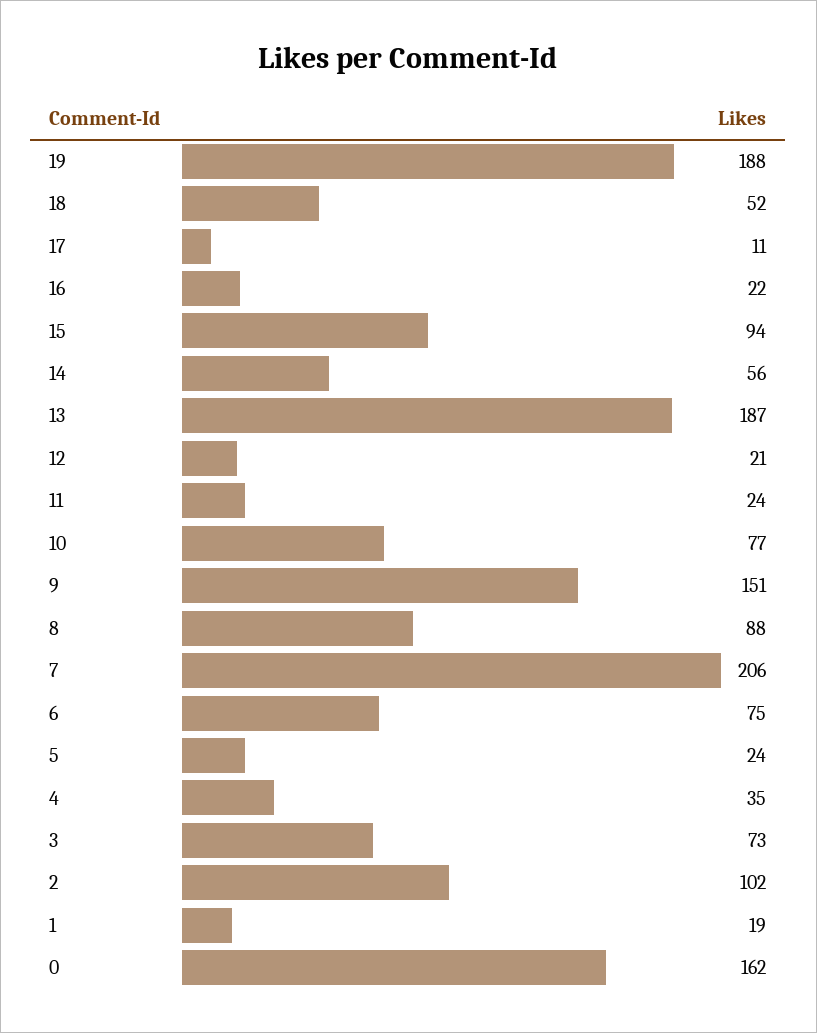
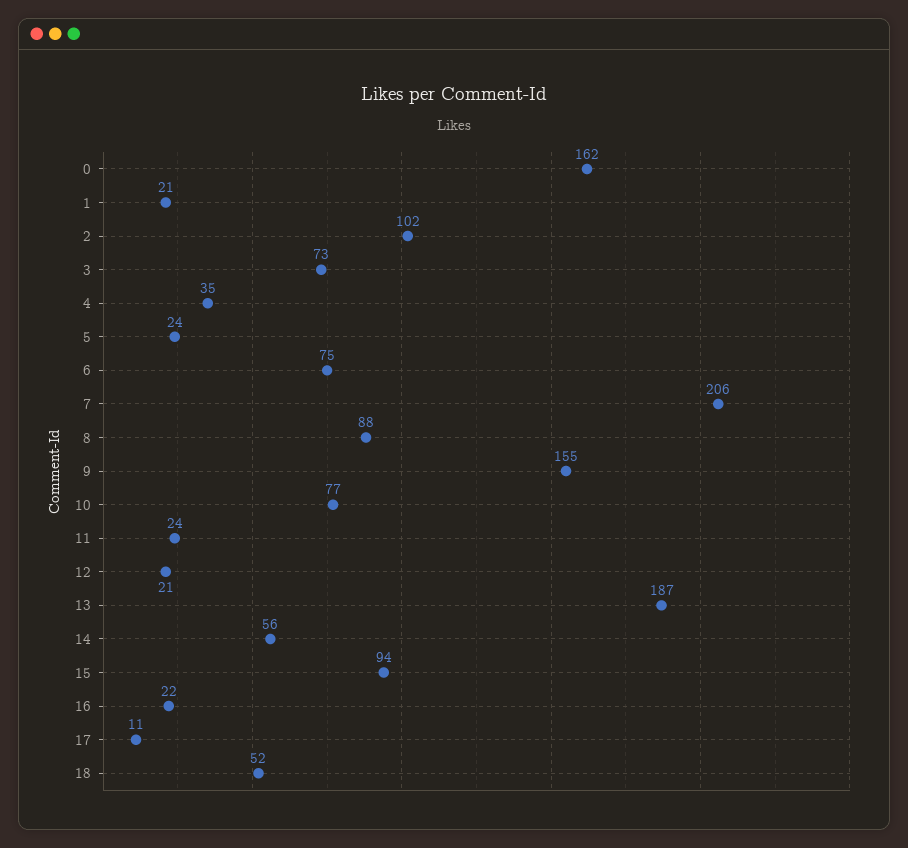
  {
-   "19": 188,
    "18": 52,
    "17": 11,
    "16": 22,
    "15": 94,
    "14": 56,
    "13": 187,
    "12": 21,
    "11": 24,
    "10": 77,
-   "9": 151,
+   "9": 155,
    "8": 88,
    "7": 206,
    "6": 75,
    "5": 24,
    "4": 35,
    "3": 73,
    "2": 102,
-   "1": 19,
+   "1": 21,
    "0": 162
  }

